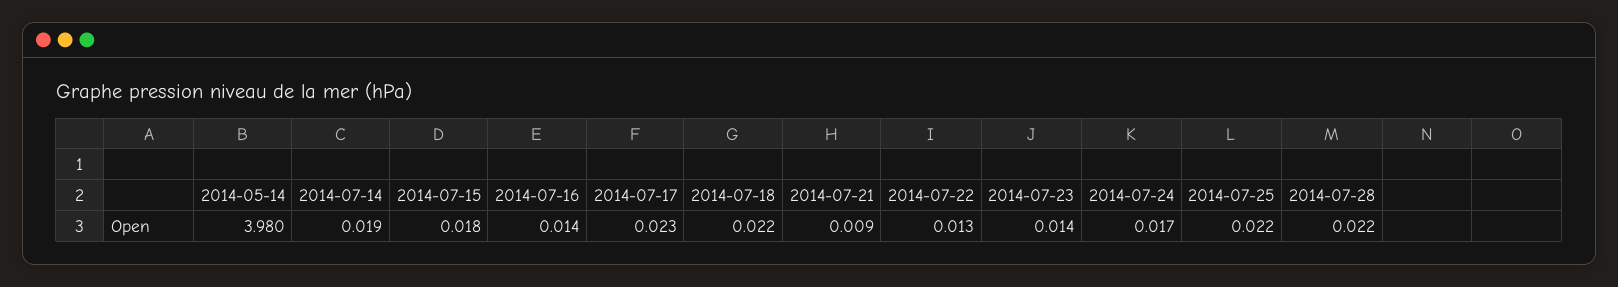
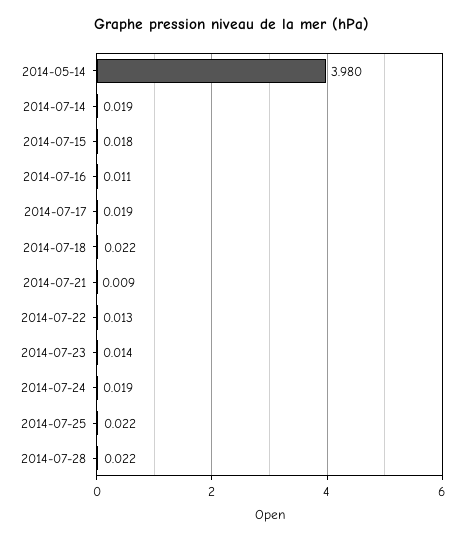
  {
    "2014-05-14": 3.98,
    "2014-07-14": 0.019,
    "2014-07-15": 0.018,
-   "2014-07-16": 0.014,
+   "2014-07-16": 0.011,
-   "2014-07-17": 0.023,
+   "2014-07-17": 0.019,
    "2014-07-18": 0.022,
    "2014-07-21": 0.009,
    "2014-07-22": 0.013,
    "2014-07-23": 0.014,
-   "2014-07-24": 0.017,
+   "2014-07-24": 0.019,
    "2014-07-25": 0.022,
    "2014-07-28": 0.022
  }

